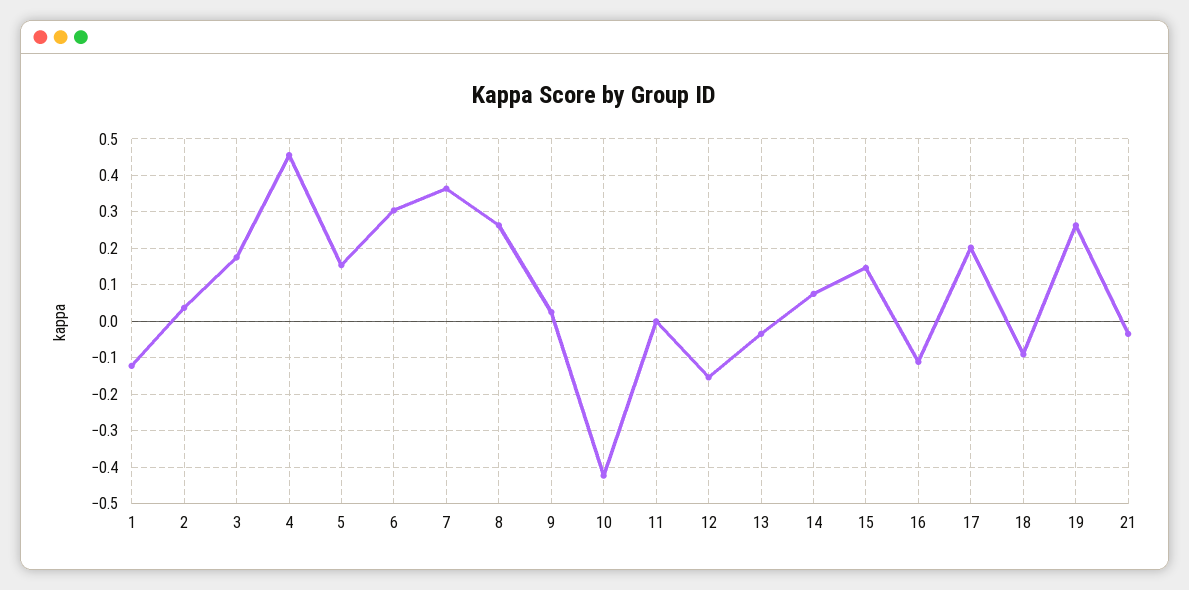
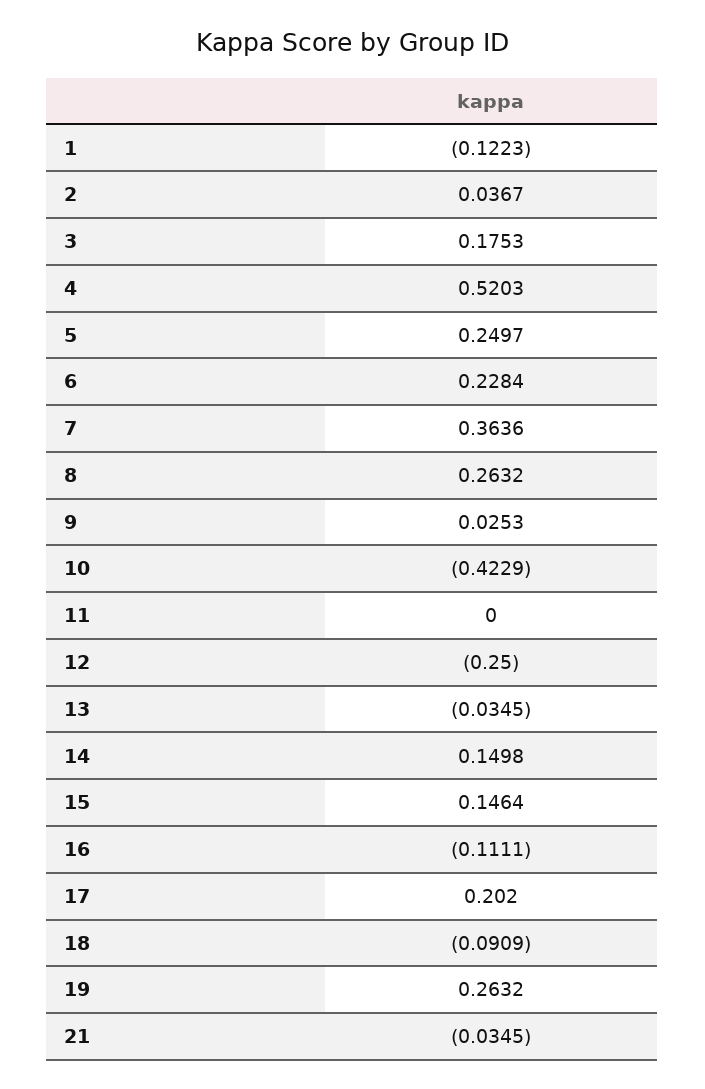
  {
    "1": -0.1223,
    "2": 0.0367,
    "3": 0.1753,
-   "4": 0.46,
+   "4": 0.5203,
-   "5": 0.16,
+   "5": 0.2497,
-   "6": 0.3,
+   "6": 0.2284,
    "7": 0.3636,
    "8": 0.2632,
    "9": 0.0253,
    "10": -0.4229,
    "11": 0,
-   "12": -0.16,
+   "12": -0.25,
    "13": -0.0345,
-   "14": 0.08,
+   "14": 0.1498,
    "15": 0.1464,
    "16": -0.1111,
    "17": 0.202,
    "18": -0.0909,
    "19": 0.2632,
    "21": -0.0345
  }

